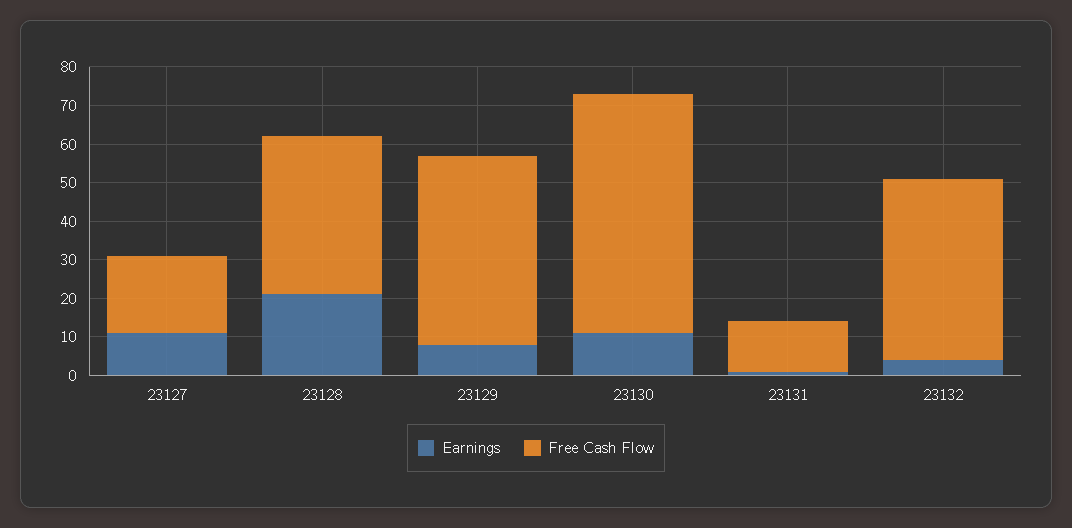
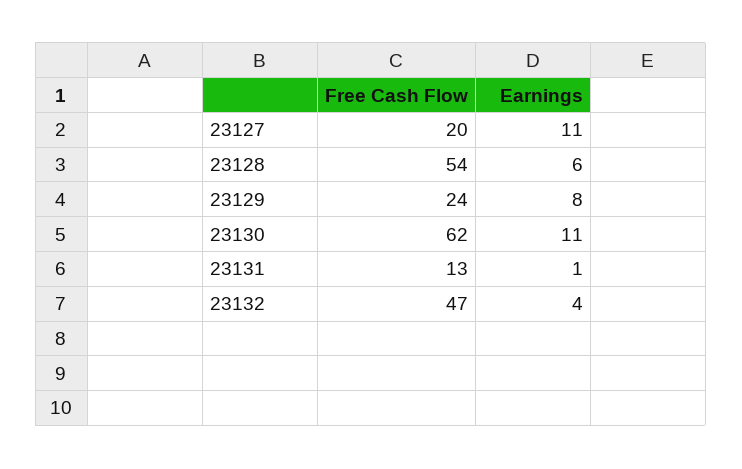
  {
    "Earnings": {
      "23127": 11,
-     "23128": 20,
+     "23128": 6,
      "23129": 8,
      "23130": 11,
      "23131": 1,
      "23132": 4
    },
    "Free Cash Flow": {
      "23127": 20,
-     "23128": 40,
+     "23128": 54,
-     "23129": 50,
+     "23129": 24,
      "23130": 62,
      "23131": 13,
      "23132": 47
    }
  }

